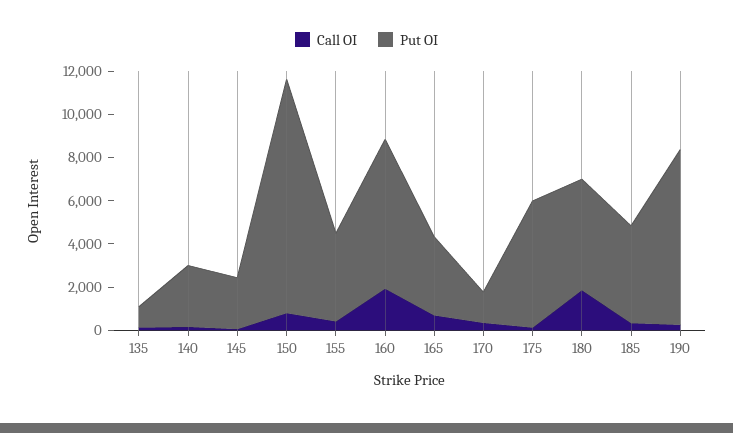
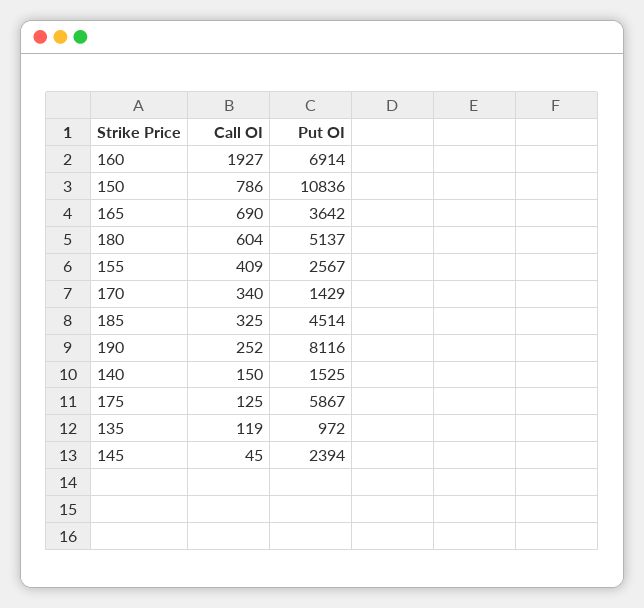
  {
    "Call OI": {
      "135": 119,
      "140": 150,
      "145": 45,
      "150": 786,
      "155": 409,
      "160": 1927,
      "165": 690,
      "170": 340,
      "175": 125,
-     "180": 2000,
+     "180": 604,
      "185": 325,
      "190": 252
    },
    "Put OI": {
      "135": 972,
-     "140": 3000,
+     "140": 1525,
      "145": 2394,
      "150": 10836,
-     "155": 4000,
+     "155": 2567,
      "160": 6914,
      "165": 3642,
      "170": 1429,
      "175": 5867,
      "180": 5137,
      "185": 4514,
      "190": 8116
    }
  }

